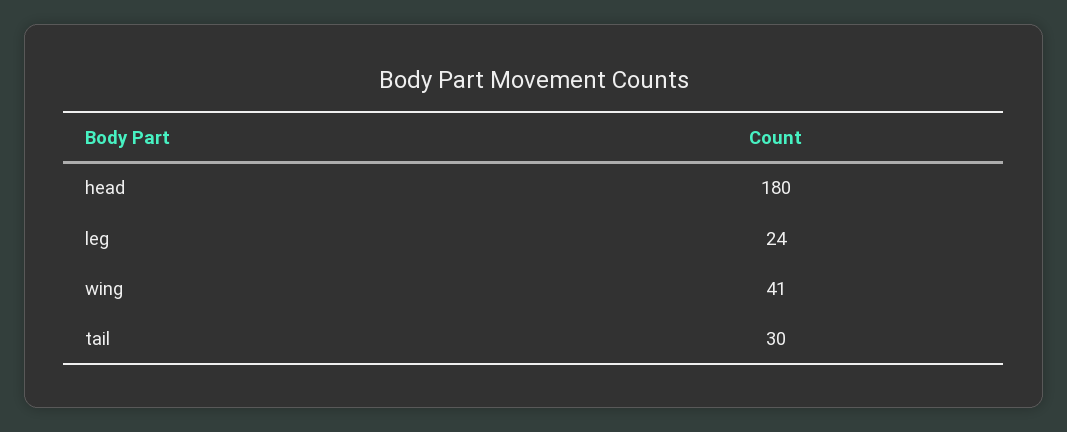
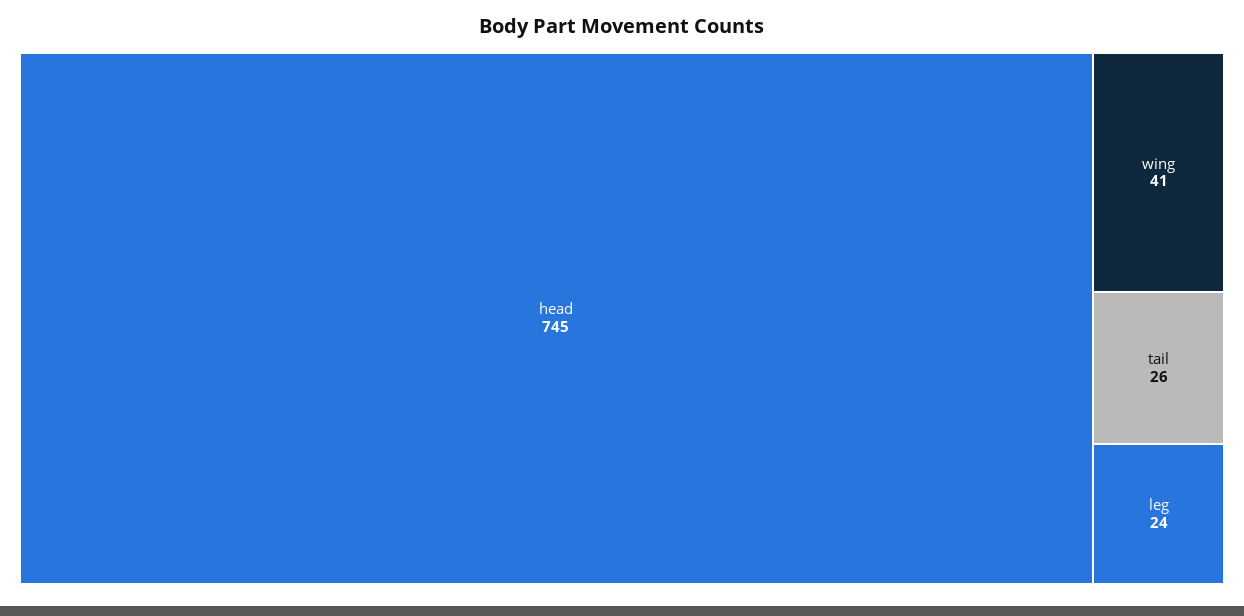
  {
-   "head": 180,
+   "head": 745,
    "leg": 24,
    "wing": 41,
-   "tail": 30
+   "tail": 26
  }

